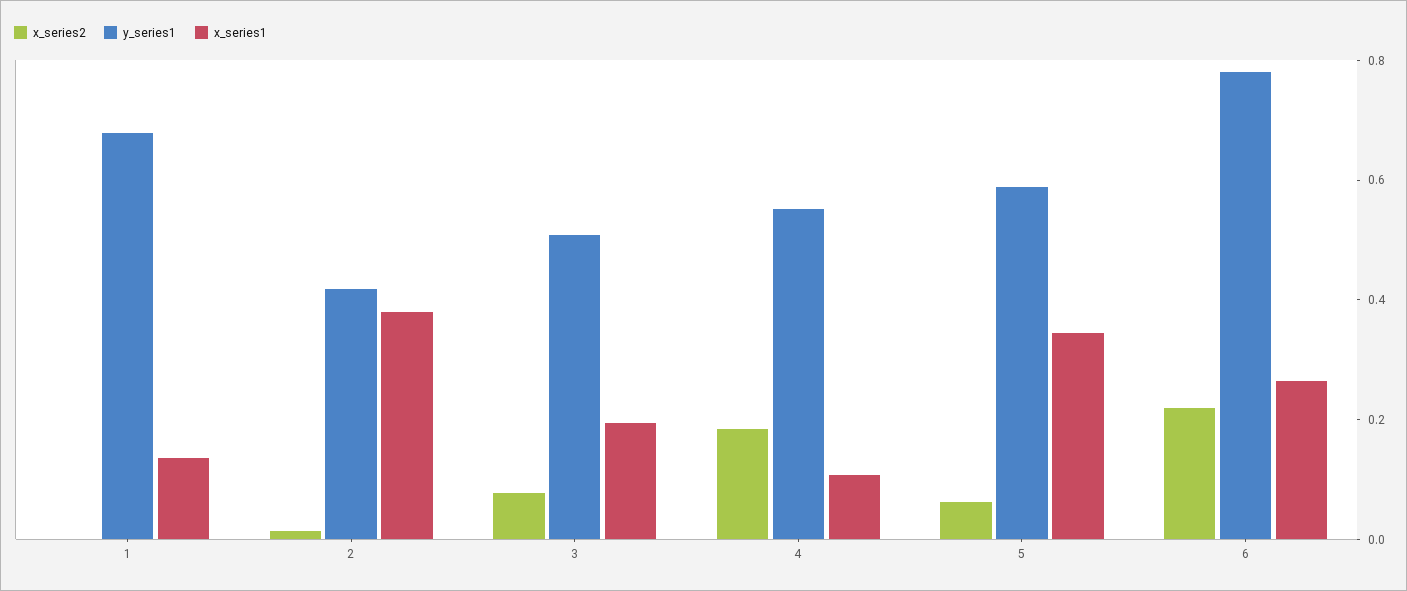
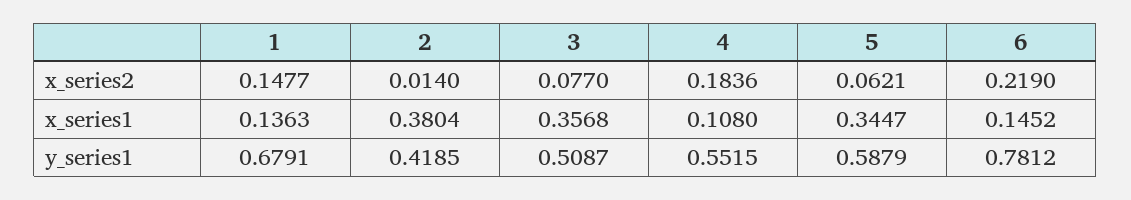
  {
    "x_series2": {
-     "1": 0,
+     "1": 0.1477,
      "2": 0.014,
      "3": 0.077,
      "4": 0.1836,
      "5": 0.0621,
      "6": 0.219
    },
    "y_series1": {
      "1": 0.6791,
      "2": 0.4185,
      "3": 0.5087,
      "4": 0.5515,
      "5": 0.5879,
      "6": 0.7812
    },
    "x_series1": {
      "1": 0.1363,
      "2": 0.3804,
-     "3": 0.2,
+     "3": 0.3568,
      "4": 0.108,
      "5": 0.3447,
-     "6": 0.25
+     "6": 0.1452
    }
  }

